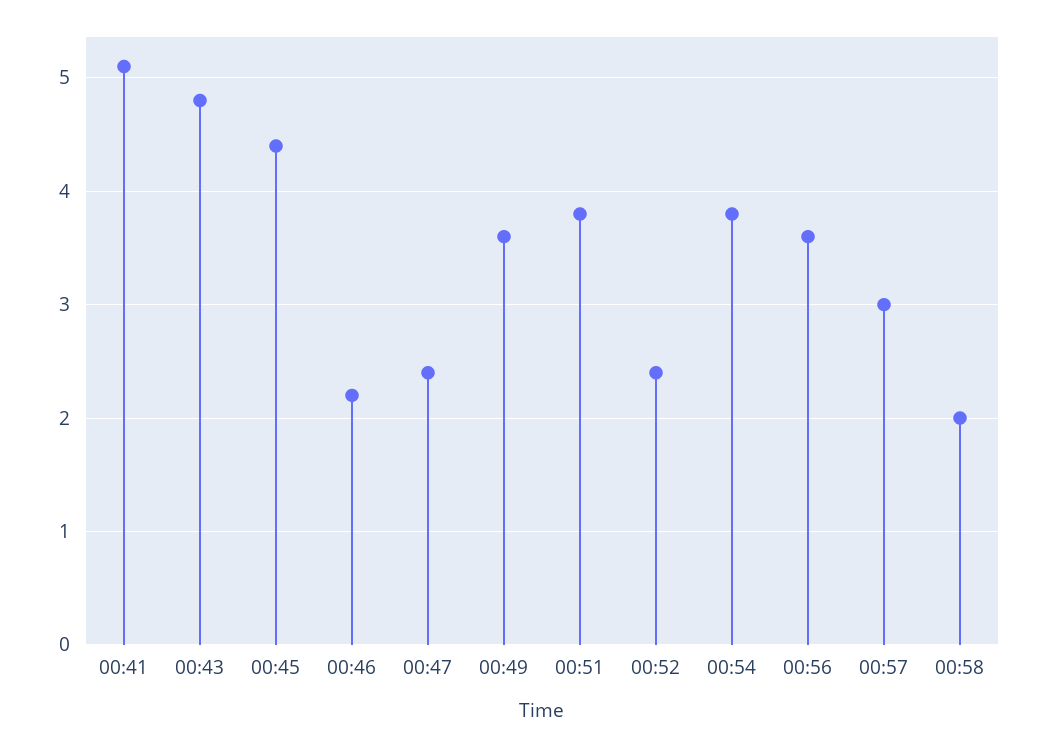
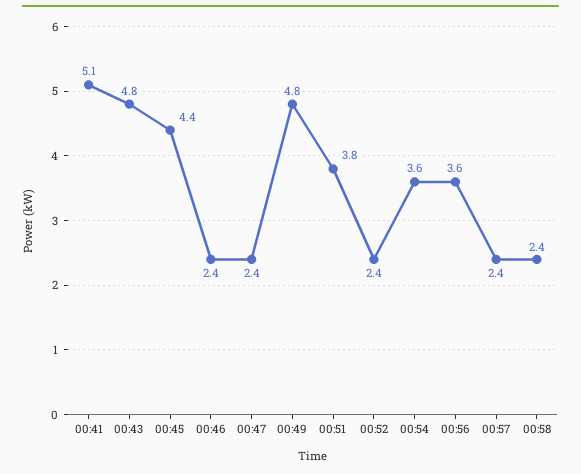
  {
    "00:41": 5.1,
    "00:43": 4.8,
    "00:45": 4.4,
-   "00:46": 2.2,
+   "00:46": 2.4,
    "00:47": 2.4,
-   "00:49": 3.6,
+   "00:49": 4.8,
    "00:51": 3.8,
    "00:52": 2.4,
-   "00:54": 3.8,
+   "00:54": 3.6,
    "00:56": 3.6,
-   "00:57": 3,
+   "00:57": 2.4,
-   "00:58": 2
+   "00:58": 2.4
  }

